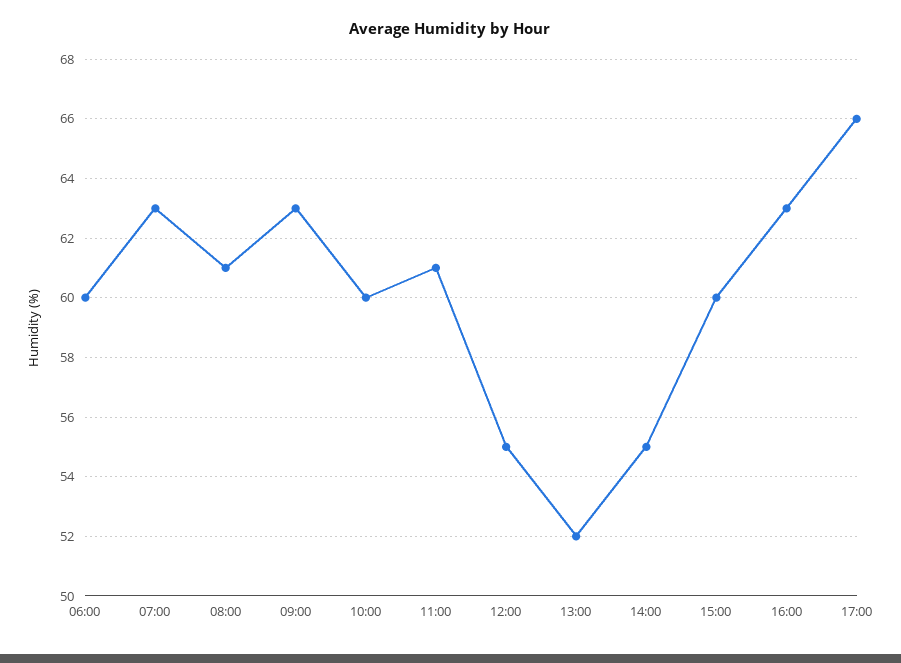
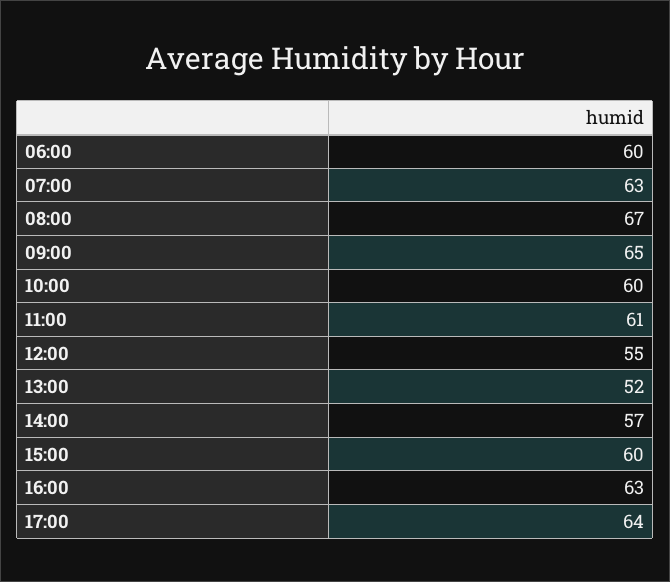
  {
    "06:00": 60,
    "07:00": 63,
-   "08:00": 61,
+   "08:00": 67,
-   "09:00": 63,
+   "09:00": 65,
    "10:00": 60,
    "11:00": 61,
    "12:00": 55,
    "13:00": 52,
-   "14:00": 55,
+   "14:00": 57,
    "15:00": 60,
    "16:00": 63,
-   "17:00": 66
+   "17:00": 64
  }

